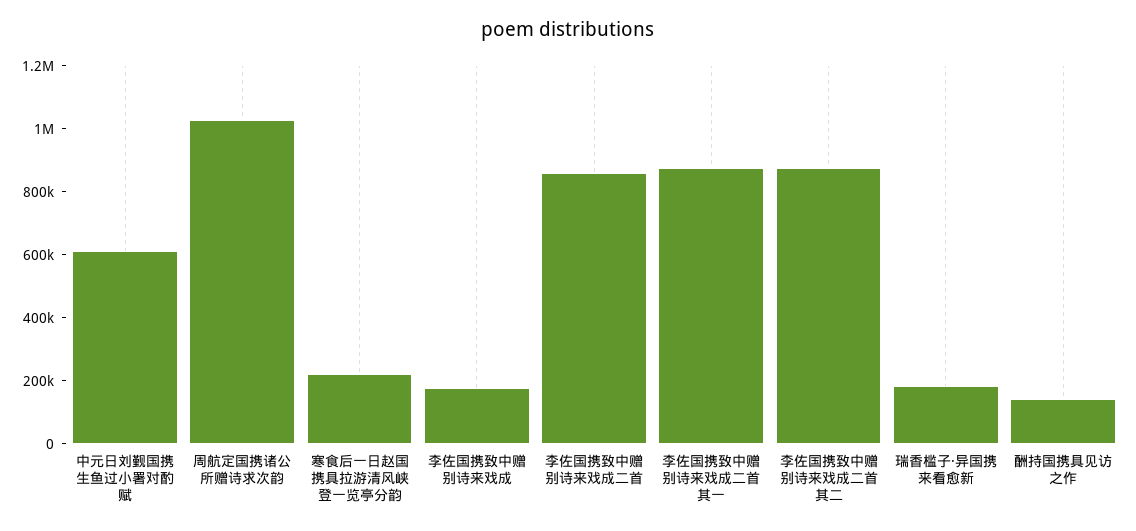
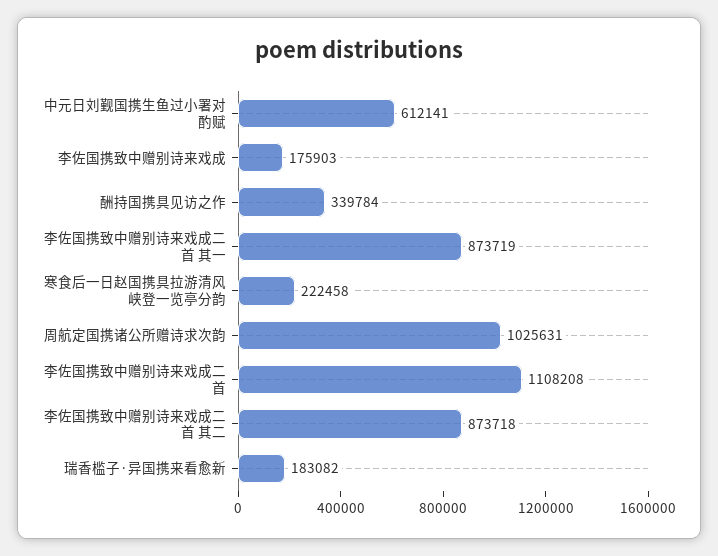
  {
    "中元日刘觐国携生鱼过小署对酌赋": 612141,
    "周航定国携诸公所赠诗求次韵": 1025631,
    "寒食后一日赵国携具拉游清风峡登一览亭分韵": 222458,
    "李佐国携致中赠别诗来戏成": 175903,
-   "李佐国携致中赠别诗来戏成二首": 850000,
+   "李佐国携致中赠别诗来戏成二首": 1108208,
    "李佐国携致中赠别诗来戏成二首 其一": 873719,
    "李佐国携致中赠别诗来戏成二首 其二": 873718,
    "瑞香槛子·异国携来看愈新": 183082,
-   "酬持国携具见访之作": 150000
+   "酬持国携具见访之作": 339784
  }

